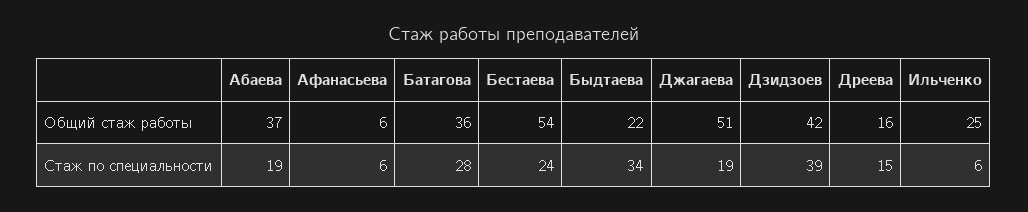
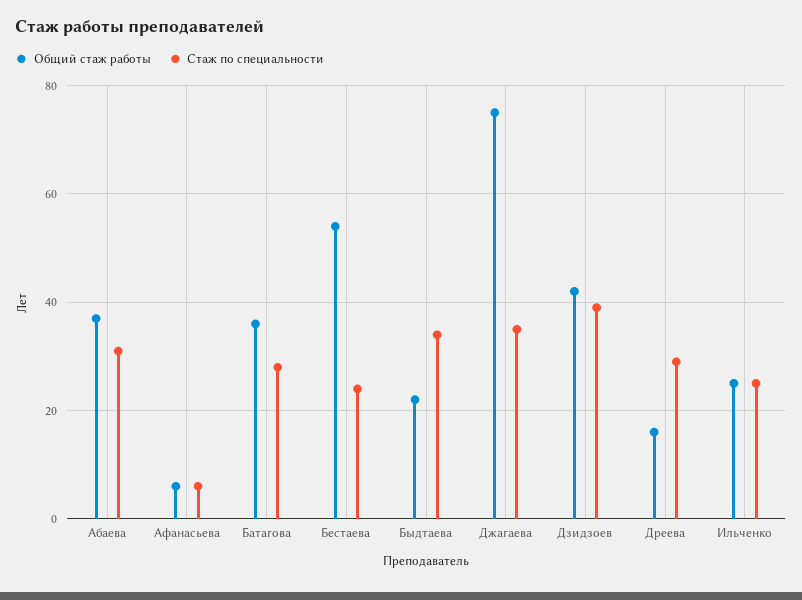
  {
    "Общий стаж работы": {
      "Абаева": 37,
      "Афанасьева": 6,
      "Батагова": 36,
      "Бестаева": 54,
      "Быдтаева": 22,
-     "Джагаева": 51,
+     "Джагаева": 75,
      "Дзидзоев": 42,
      "Дреева": 16,
      "Ильченко": 25
    },
    "Стаж по специальности": {
-     "Абаева": 19,
+     "Абаева": 30,
      "Афанасьева": 6,
      "Батагова": 28,
      "Бестаева": 24,
      "Быдтаева": 34,
-     "Джагаева": 19,
+     "Джагаева": 35,
      "Дзидзоев": 39,
-     "Дреева": 15,
+     "Дреева": 30,
-     "Ильченко": 6
+     "Ильченко": 25
    }
  }

